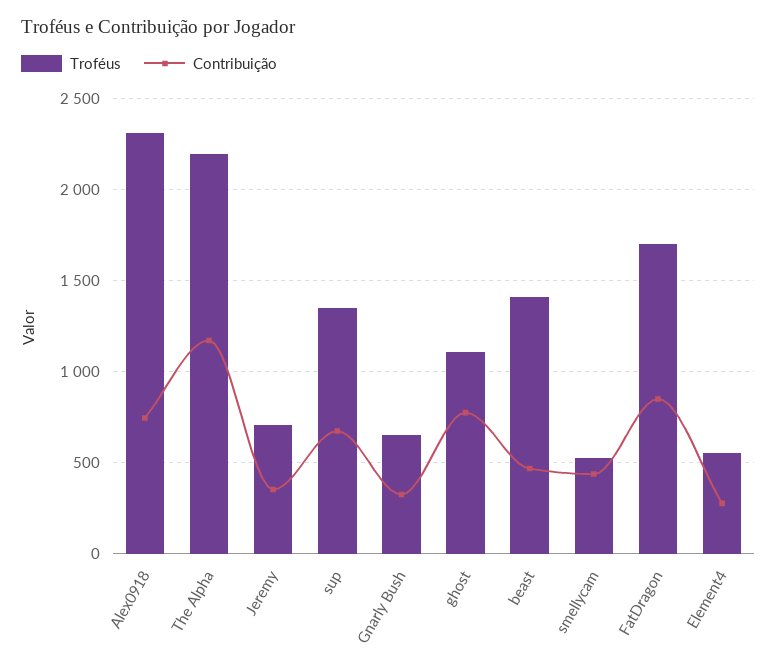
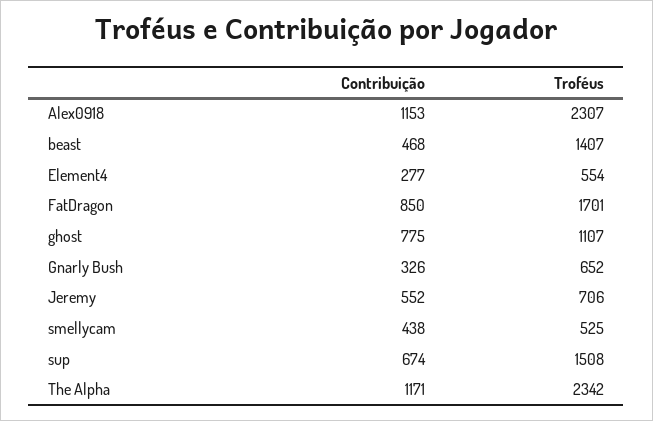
  {
    "Troféus": {
      "Alex0918": 2307,
-     "The Alpha": 2200,
+     "The Alpha": 2342,
      "Jeremy": 706,
-     "sup": 1350,
+     "sup": 1508,
      "Gnarly Bush": 652,
      "ghost": 1107,
      "beast": 1407,
      "smellycam": 525,
      "FatDragon": 1701,
      "Element4": 554
    },
    "Contribuição": {
-     "Alex0918": 750,
+     "Alex0918": 1153,
      "The Alpha": 1171,
-     "Jeremy": 350,
+     "Jeremy": 552,
      "sup": 674,
      "Gnarly Bush": 326,
      "ghost": 775,
      "beast": 468,
      "smellycam": 438,
      "FatDragon": 850,
      "Element4": 277
    }
  }

